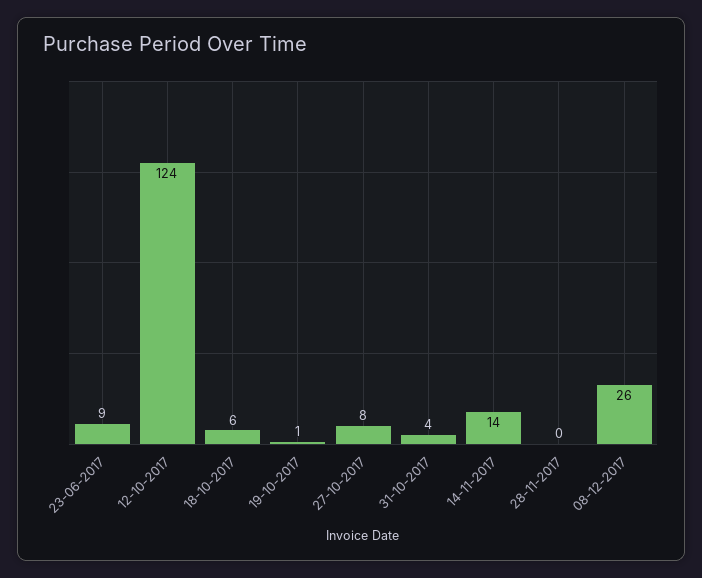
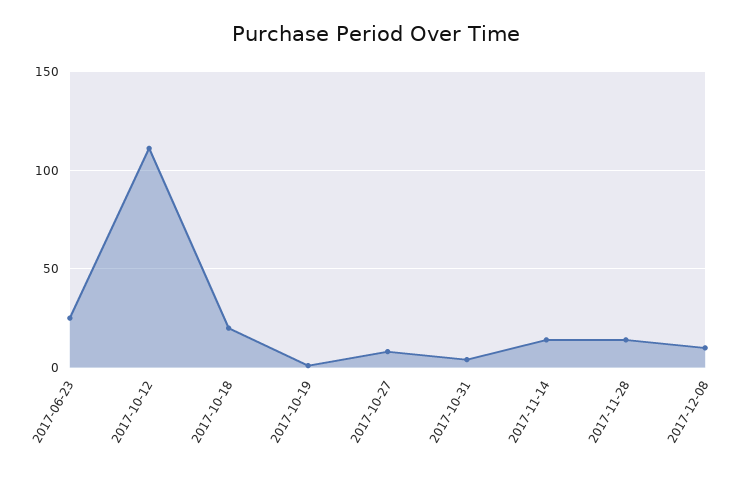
  {
-   "23-06-2017": 9,
+   "23-06-2017": 25,
-   "12-10-2017": 124,
+   "12-10-2017": 110,
-   "18-10-2017": 6,
+   "18-10-2017": 20,
    "19-10-2017": 1,
    "27-10-2017": 8,
    "31-10-2017": 4,
    "14-11-2017": 14,
-   "28-11-2017": 0,
+   "28-11-2017": 15,
-   "08-12-2017": 26
+   "08-12-2017": 10
  }

